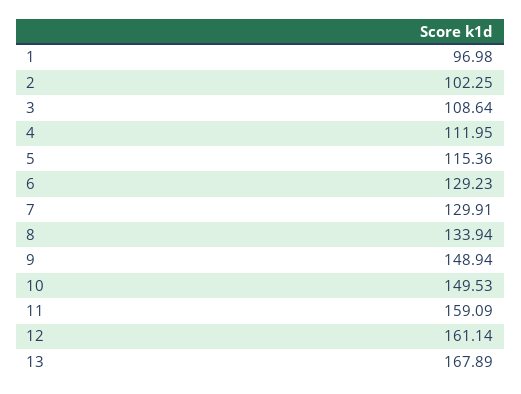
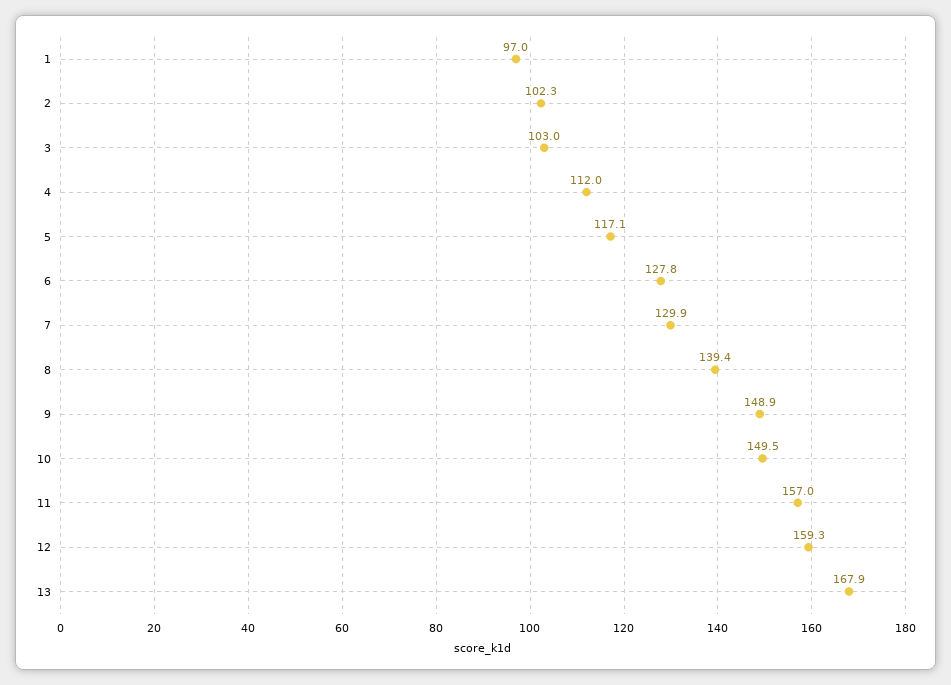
  {
    "1": 96.98,
    "2": 102.25,
-   "3": 108.64,
+   "3": 103,
    "4": 111.95,
-   "5": 115.36,
+   "5": 117.1,
-   "6": 129.23,
+   "6": 127.8,
    "7": 129.91,
-   "8": 133.94,
+   "8": 139.4,
    "9": 148.94,
    "10": 149.53,
-   "11": 159.09,
+   "11": 157,
-   "12": 161.14,
+   "12": 159.3,
    "13": 167.89
  }

